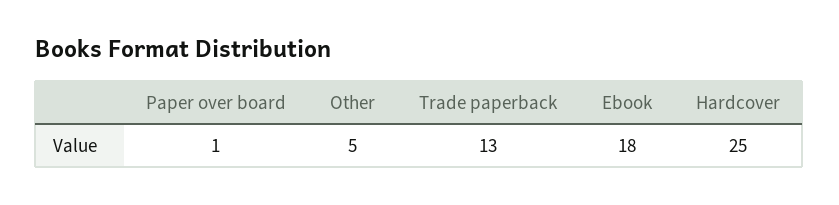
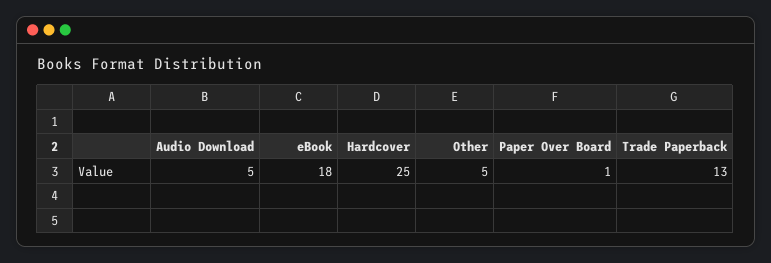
  {
    "Paper over board": 1,
    "Other": 5,
    "Trade paperback": 13,
    "Ebook": 18,
-   "Hardcover": 25
+   "Hardcover": 25,
+   "Audio Download": 5
  }

